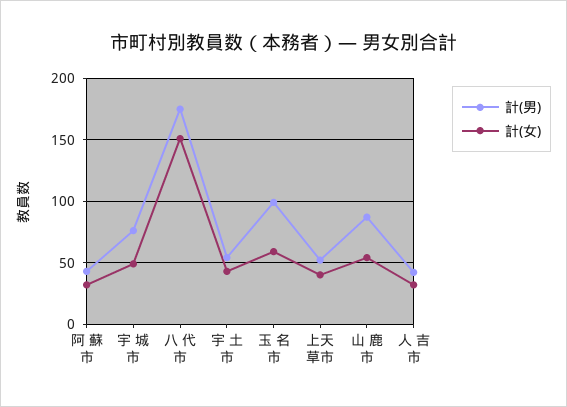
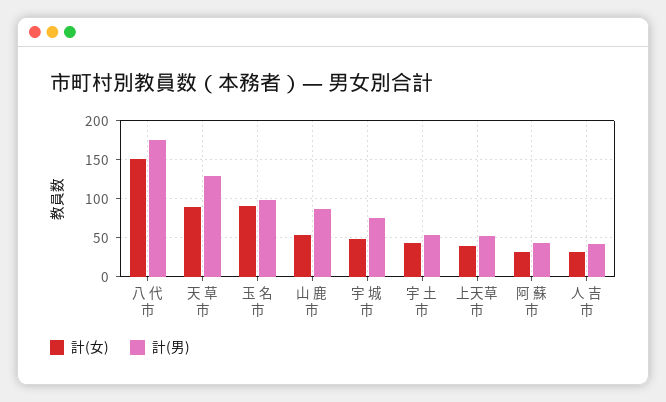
  {
    "計(男)": {
      "阿 蘇 市": 45,
      "宇 城 市": 75,
      "八 代 市": 175,
      "宇 土 市": 55,
      "玉 名 市": 100,
      "上天草市": 50,
      "山 鹿 市": 85,
-     "人 吉 市": 40
+     "人 吉 市": 40,
+     "天 草 市": 130
    },
    "計(女)": {
      "阿 蘇 市": 30,
      "宇 城 市": 50,
      "八 代 市": 150,
      "宇 土 市": 45,
-     "玉 名 市": 60,
+     "玉 名 市": 90,
      "上天草市": 40,
      "山 鹿 市": 55,
-     "人 吉 市": 30
+     "人 吉 市": 30,
+     "天 草 市": 90
    }
  }

